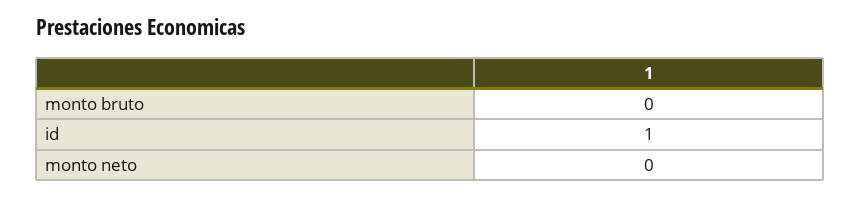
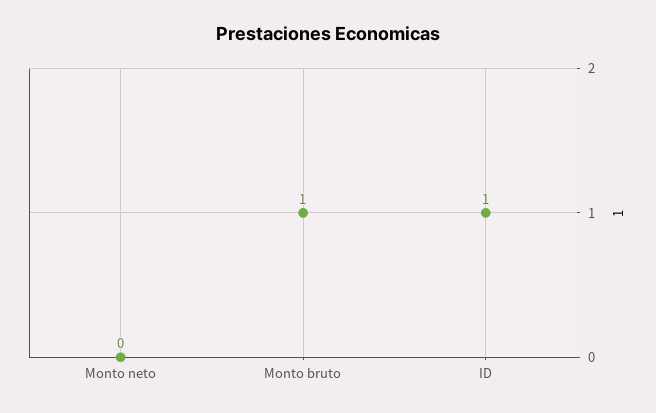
  {
-   "monto bruto": 0,
+   "monto bruto": 1,
    "id": 1,
    "monto neto": 0
  }

